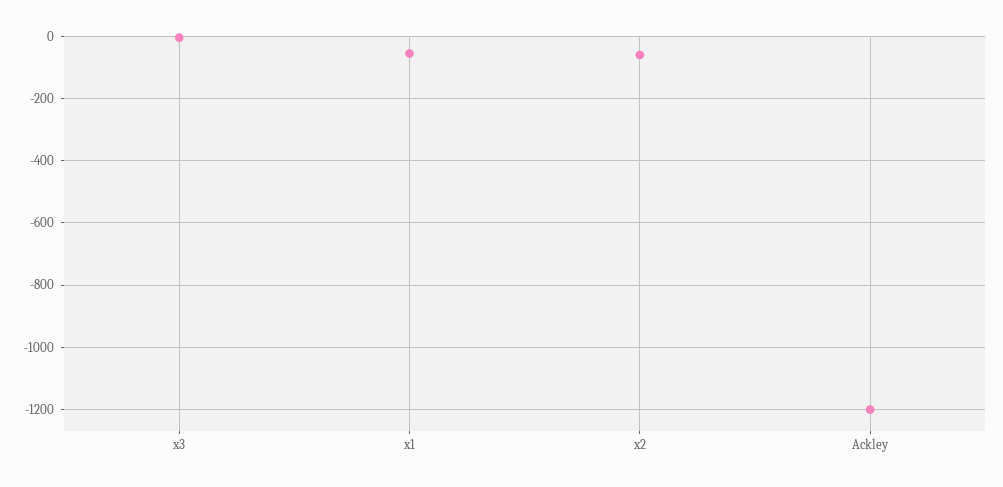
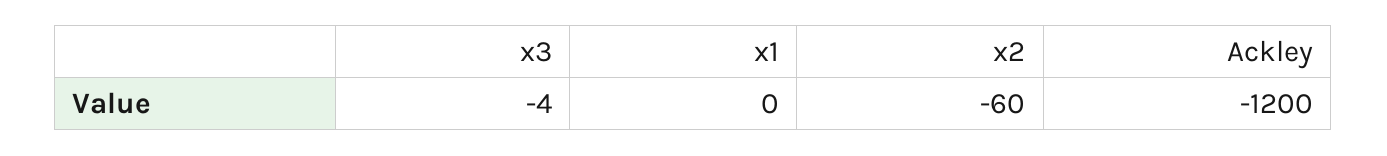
  {
    "x3": -4,
-   "x1": -60,
+   "x1": 0,
    "x2": -60,
    "Ackley": -1200
  }

